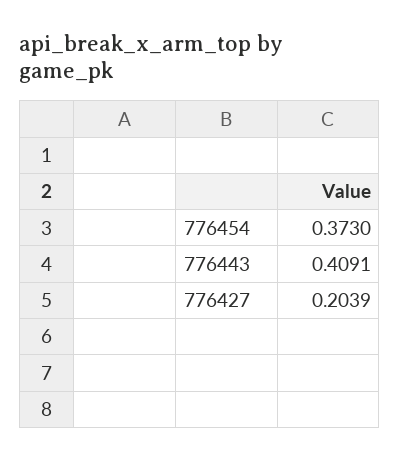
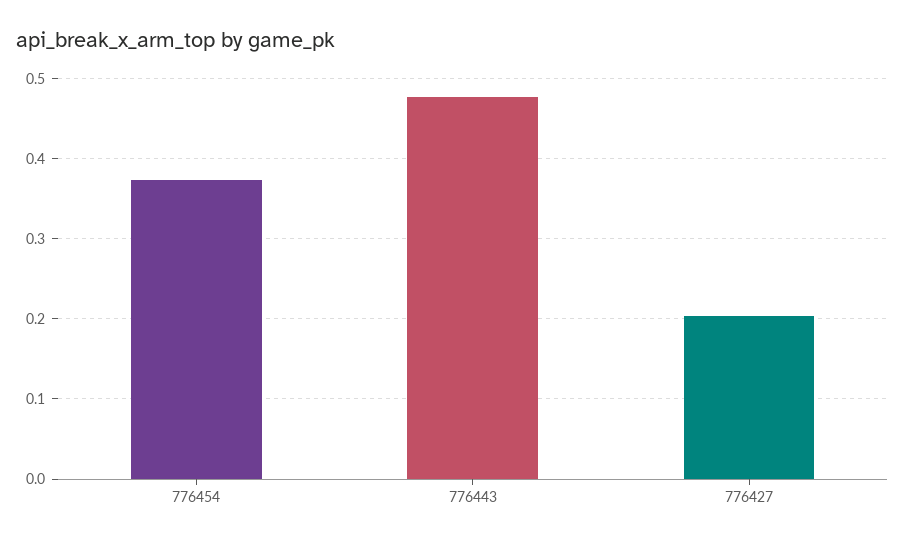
  {
    "776454": 0.373,
-   "776443": 0.4091,
+   "776443": 0.48,
    "776427": 0.2039
  }

